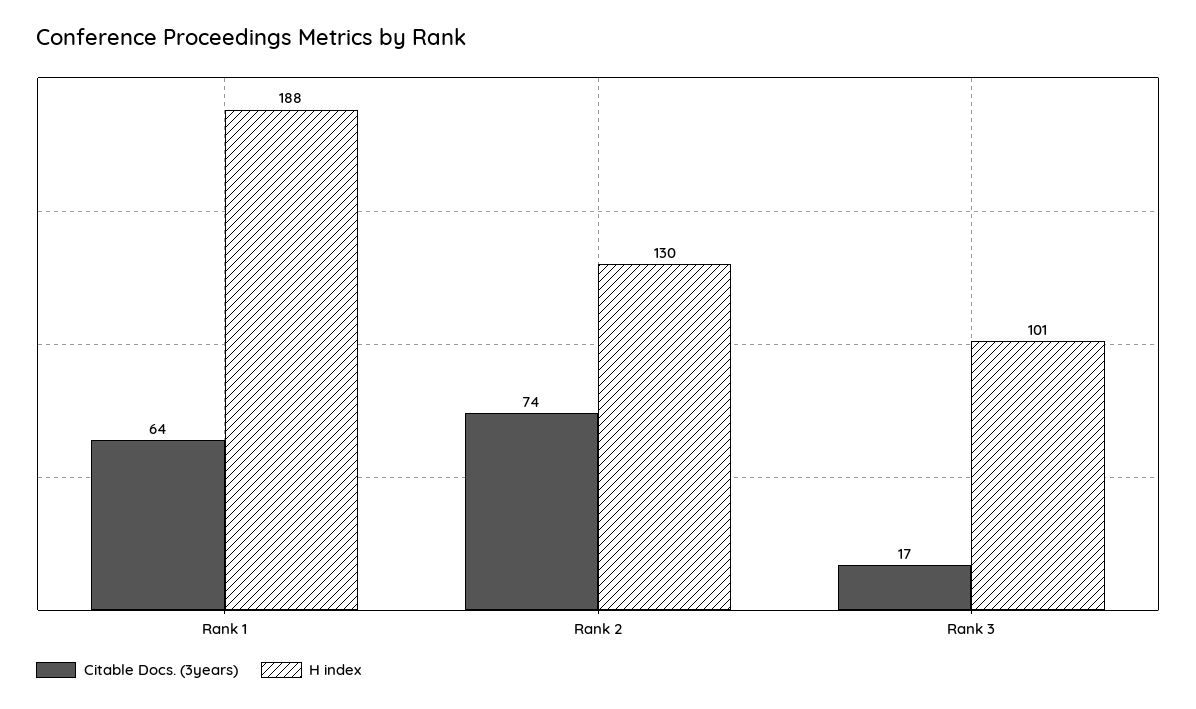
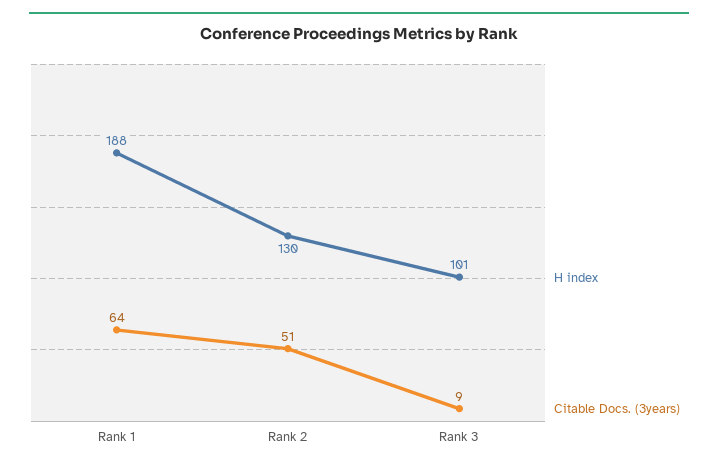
  {
    "Citable Docs. (3years)": {
      "Rank 1": 64,
-     "Rank 2": 74,
+     "Rank 2": 51,
-     "Rank 3": 17
+     "Rank 3": 9
    },
    "H index": {
      "Rank 1": 188,
      "Rank 2": 130,
      "Rank 3": 101
    }
  }

